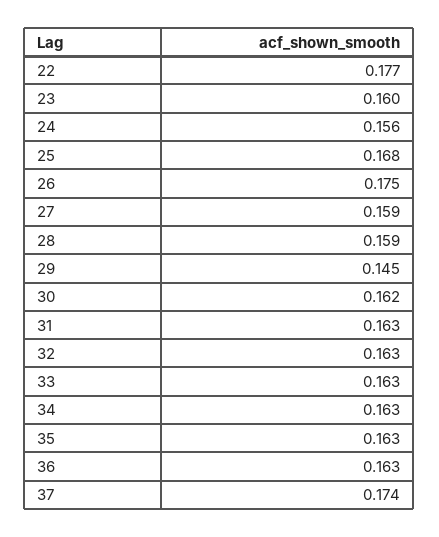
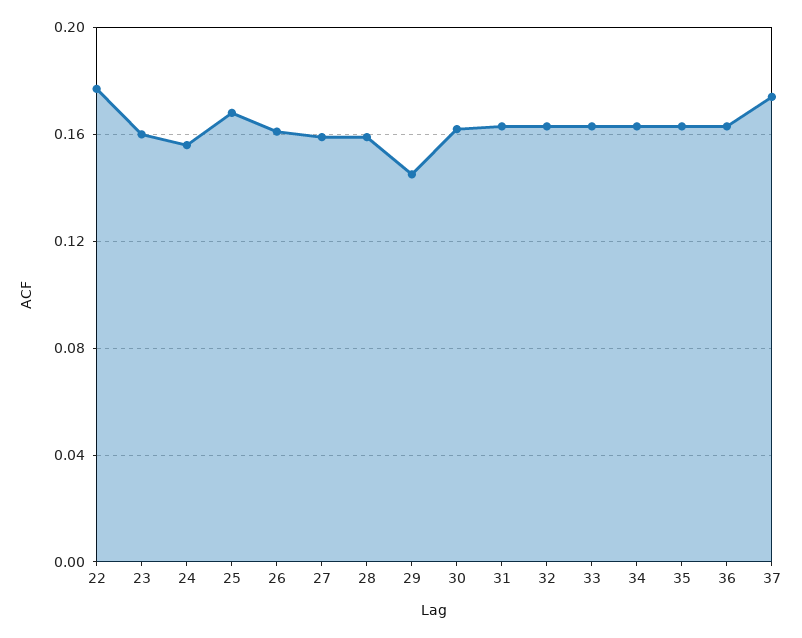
  {
    "22": 0.177,
    "23": 0.16,
    "24": 0.156,
    "25": 0.168,
-   "26": 0.175,
+   "26": 0.16,
    "27": 0.159,
    "28": 0.159,
    "29": 0.145,
    "30": 0.162,
    "31": 0.163,
    "32": 0.163,
    "33": 0.163,
    "34": 0.163,
    "35": 0.163,
    "36": 0.163,
    "37": 0.174
  }

